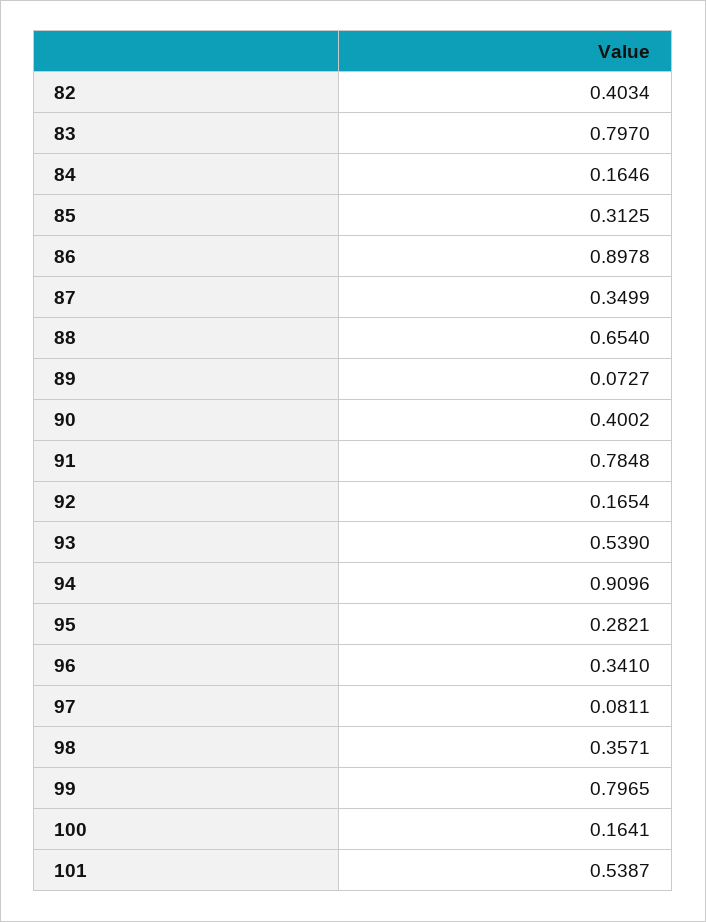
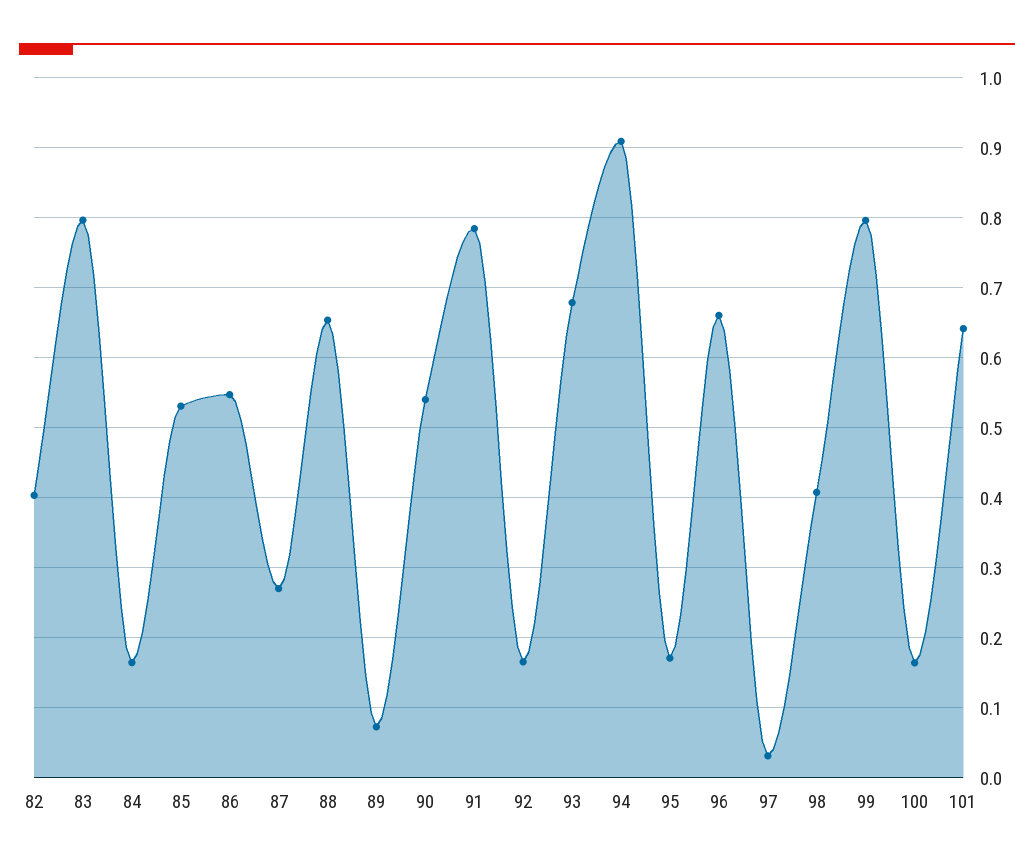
  {
    "82": 0.4034,
    "83": 0.797,
    "84": 0.1646,
-   "85": 0.3125,
+   "85": 0.53,
-   "86": 0.8978,
+   "86": 0.55,
-   "87": 0.3499,
+   "87": 0.27,
    "88": 0.654,
    "89": 0.0727,
-   "90": 0.4002,
+   "90": 0.54,
    "91": 0.7848,
    "92": 0.1654,
-   "93": 0.539,
+   "93": 0.68,
    "94": 0.9096,
-   "95": 0.2821,
+   "95": 0.17,
-   "96": 0.341,
+   "96": 0.66,
-   "97": 0.0811,
+   "97": 0.03,
-   "98": 0.3571,
+   "98": 0.41,
    "99": 0.7965,
    "100": 0.1641,
-   "101": 0.5387
+   "101": 0.64
  }

